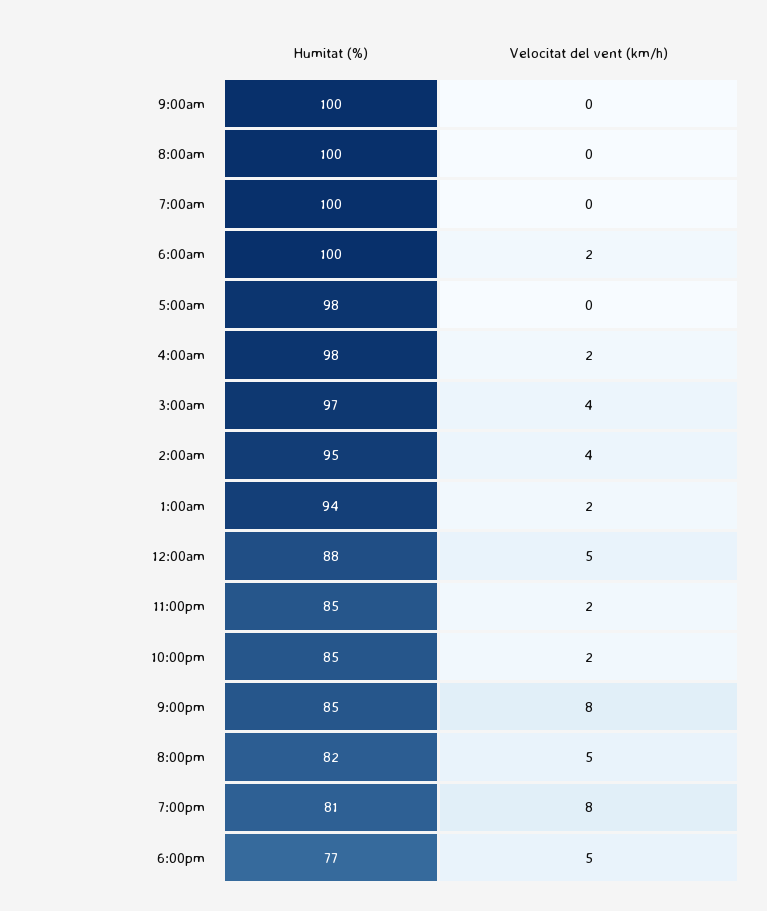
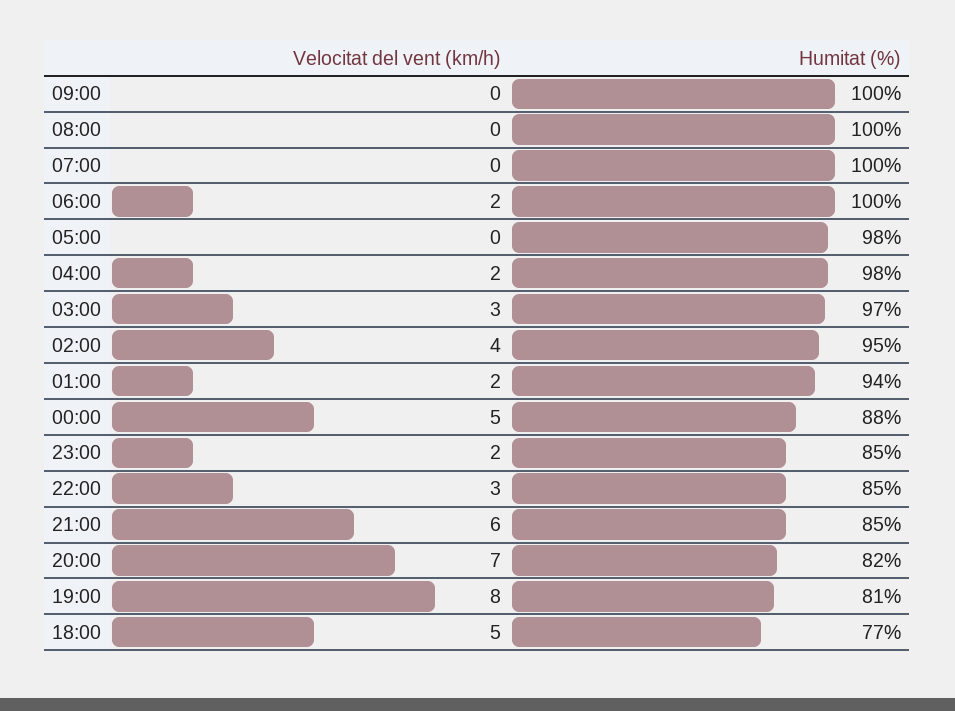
  {
    "Humitat (%)": {
      "9:00am": 100,
      "8:00am": 100,
      "7:00am": 100,
      "6:00am": 100,
      "5:00am": 98,
      "4:00am": 98,
      "3:00am": 97,
      "2:00am": 95,
      "1:00am": 94,
      "12:00am": 88,
      "11:00pm": 85,
      "10:00pm": 85,
      "9:00pm": 85,
      "8:00pm": 82,
      "7:00pm": 81,
      "6:00pm": 77
    },
    "Velocitat del vent (km/h)": {
      "9:00am": 0,
      "8:00am": 0,
      "7:00am": 0,
      "6:00am": 2,
      "5:00am": 0,
      "4:00am": 2,
-     "3:00am": 4,
+     "3:00am": 3,
      "2:00am": 4,
      "1:00am": 2,
      "12:00am": 5,
      "11:00pm": 2,
-     "10:00pm": 2,
+     "10:00pm": 3,
-     "9:00pm": 8,
+     "9:00pm": 6,
-     "8:00pm": 5,
+     "8:00pm": 7,
      "7:00pm": 8,
      "6:00pm": 5
    }
  }

